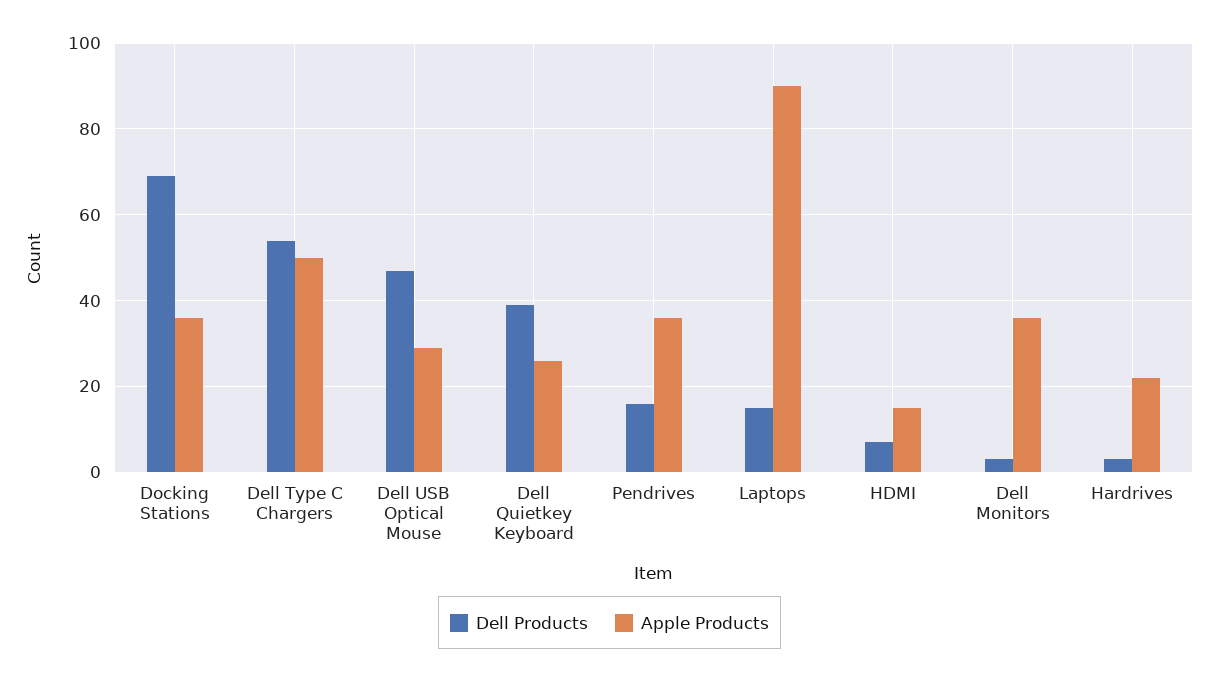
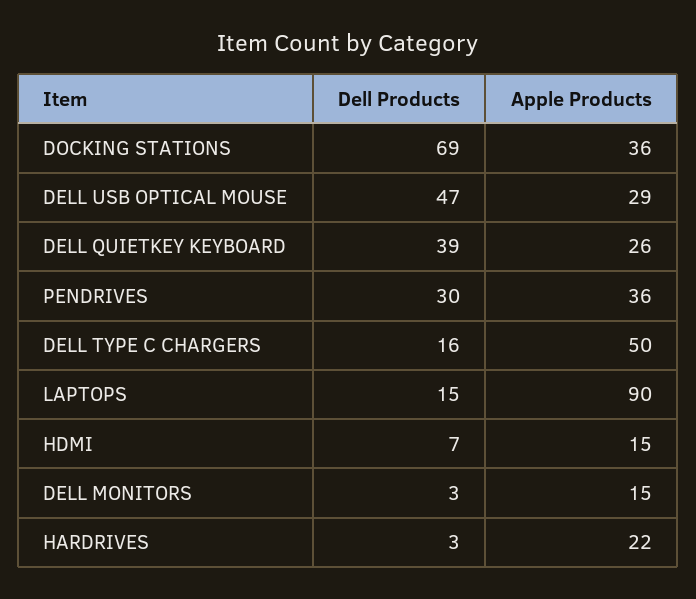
  {
    "Dell Products": {
      "Docking Stations": 69,
-     "Dell Type C Chargers": 55,
+     "Dell Type C Chargers": 16,
      "Dell USB Optical Mouse": 47,
      "Dell Quietkey Keyboard": 39,
-     "Pendrives": 15,
+     "Pendrives": 30,
      "Laptops": 15,
      "HDMI": 7,
      "Dell Monitors": 3,
      "Hardrives": 3
    },
    "Apple Products": {
      "Docking Stations": 36,
      "Dell Type C Chargers": 50,
      "Dell USB Optical Mouse": 29,
      "Dell Quietkey Keyboard": 26,
      "Pendrives": 36,
      "Laptops": 90,
      "HDMI": 15,
-     "Dell Monitors": 35,
+     "Dell Monitors": 15,
      "Hardrives": 22
    }
  }

